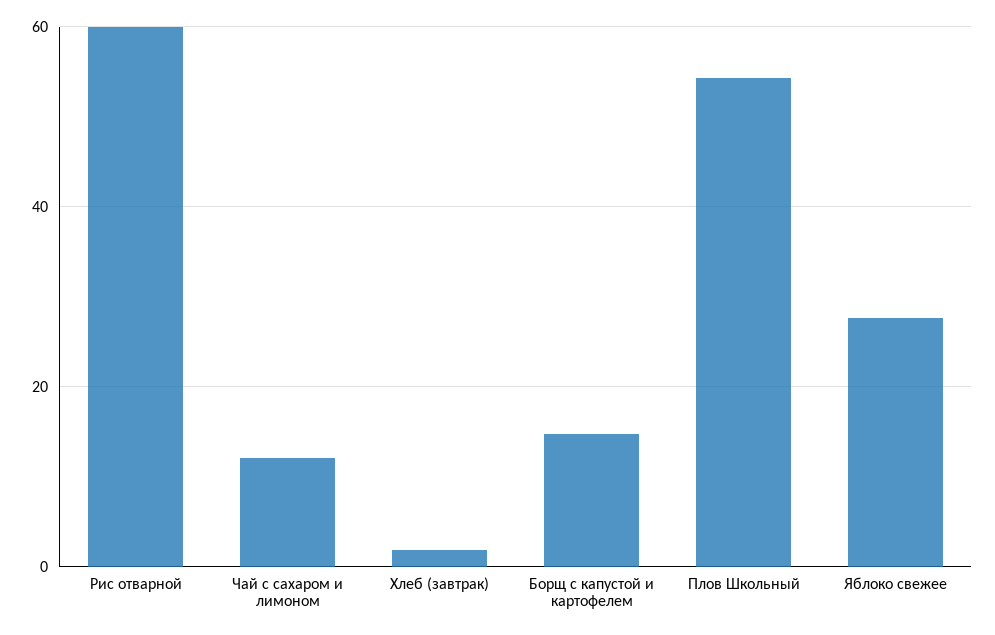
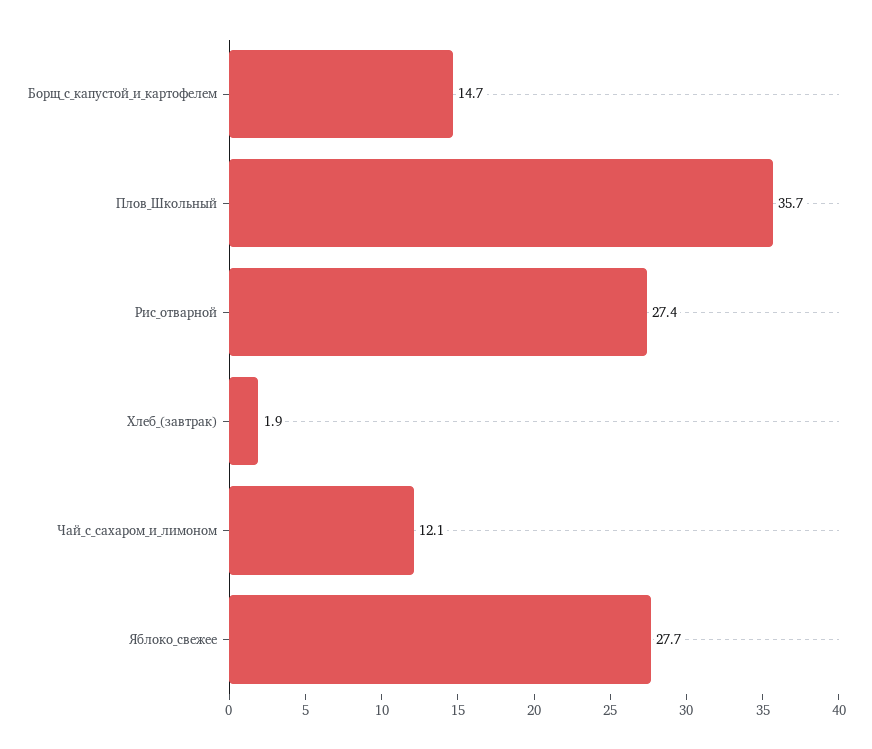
  {
-   "Рис отварной": 60,
+   "Рис отварной": 27.4,
    "Чай с сахаром и лимоном": 12.1,
    "Хлеб (завтрак)": 1.9,
    "Борщ с капустой и картофелем": 14.7,
-   "Плов Школьный": 54,
+   "Плов Школьный": 35.7,
    "Яблоко свежее": 27.7
  }

